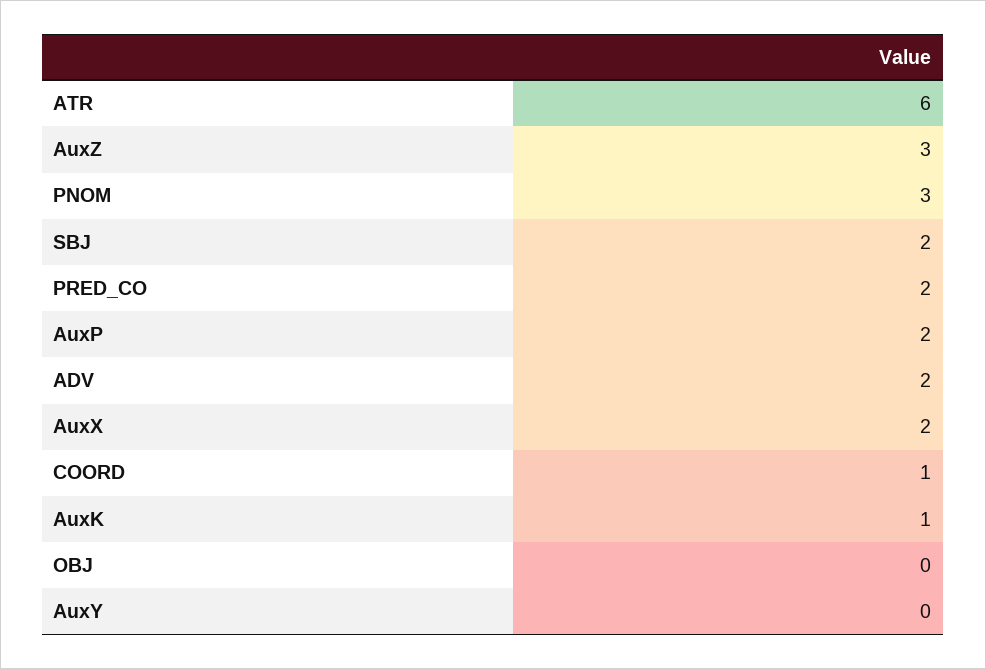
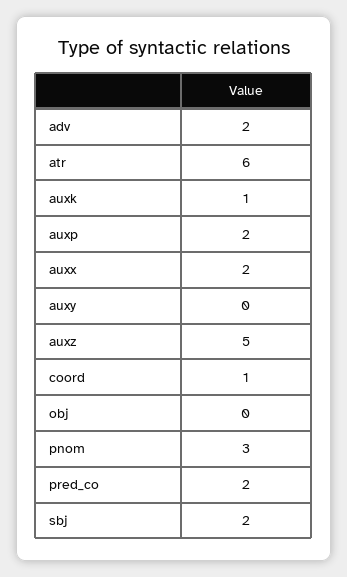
  {
    "ATR": 6,
-   "AuxZ": 3,
+   "AuxZ": 5,
    "PNOM": 3,
    "SBJ": 2,
    "PRED_CO": 2,
    "AuxP": 2,
    "ADV": 2,
    "AuxX": 2,
    "COORD": 1,
    "AuxK": 1,
    "OBJ": 0,
    "AuxY": 0
  }

